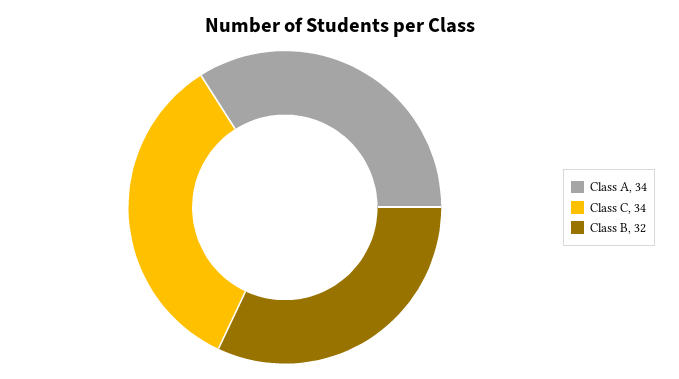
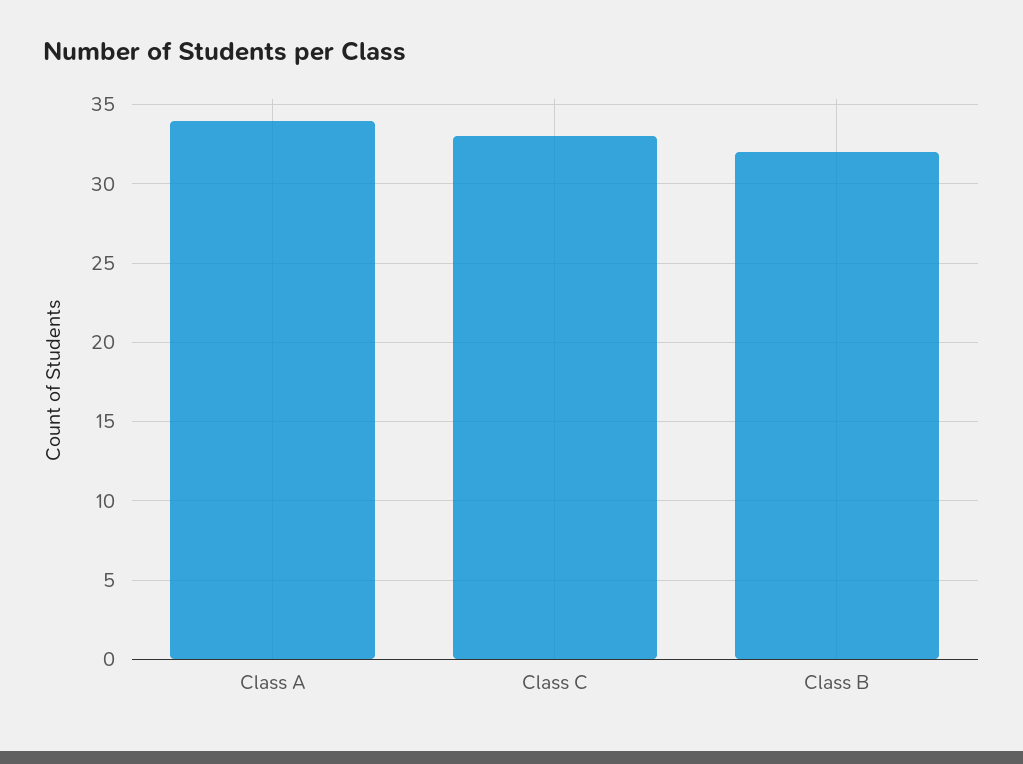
  {
    "Class A": 34,
-   "Class C": 34,
+   "Class C": 33,
    "Class B": 32
  }

